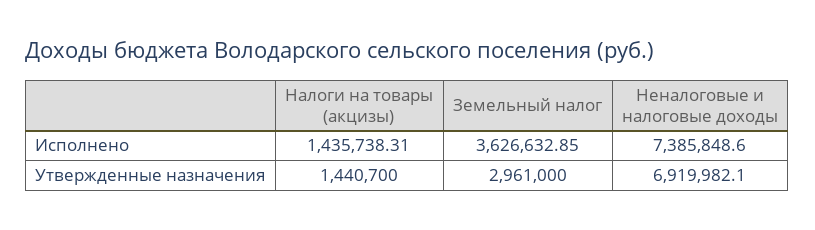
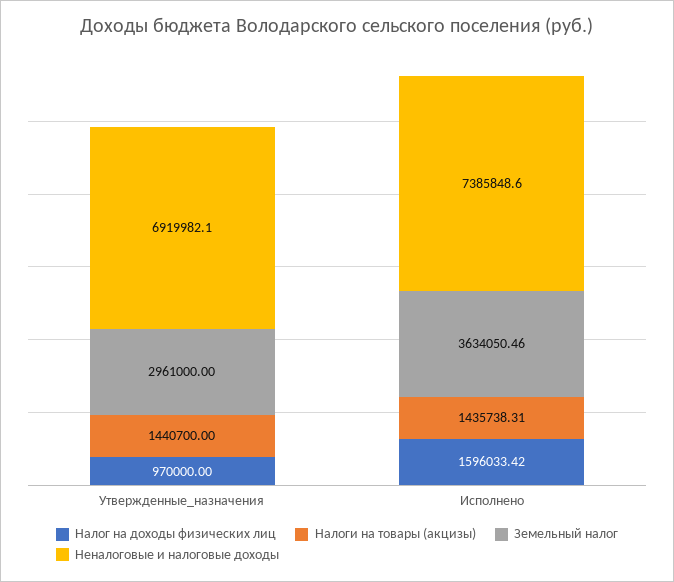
  {
    "Налоги на товары (акцизы)": {
      "Исполнено": 1435738.31,
      "Утвержденные назначения": 1440700
    },
    "Земельный налог": {
-     "Исполнено": 3626632.85,
+     "Исполнено": 3634050.46,
      "Утвержденные назначения": 2961000
    },
    "Неналоговые и налоговые доходы": {
      "Исполнено": 7385848.6,
      "Утвержденные назначения": 6919982.1
-   }
+   },
+   "Налог на доходы физических лиц": {
+     "Утвержденные назначения": 970000,
+     "Исполнено": 1596033.42
+   }
  }

